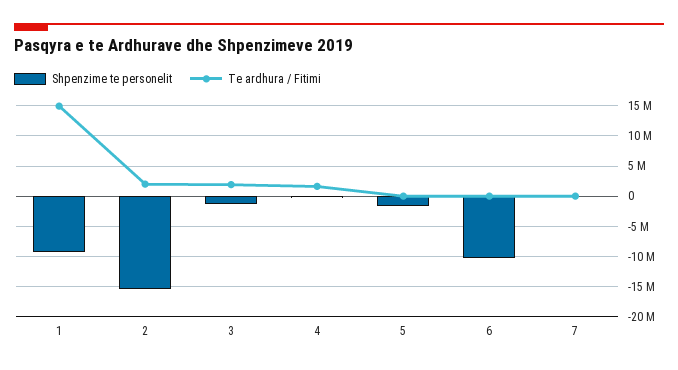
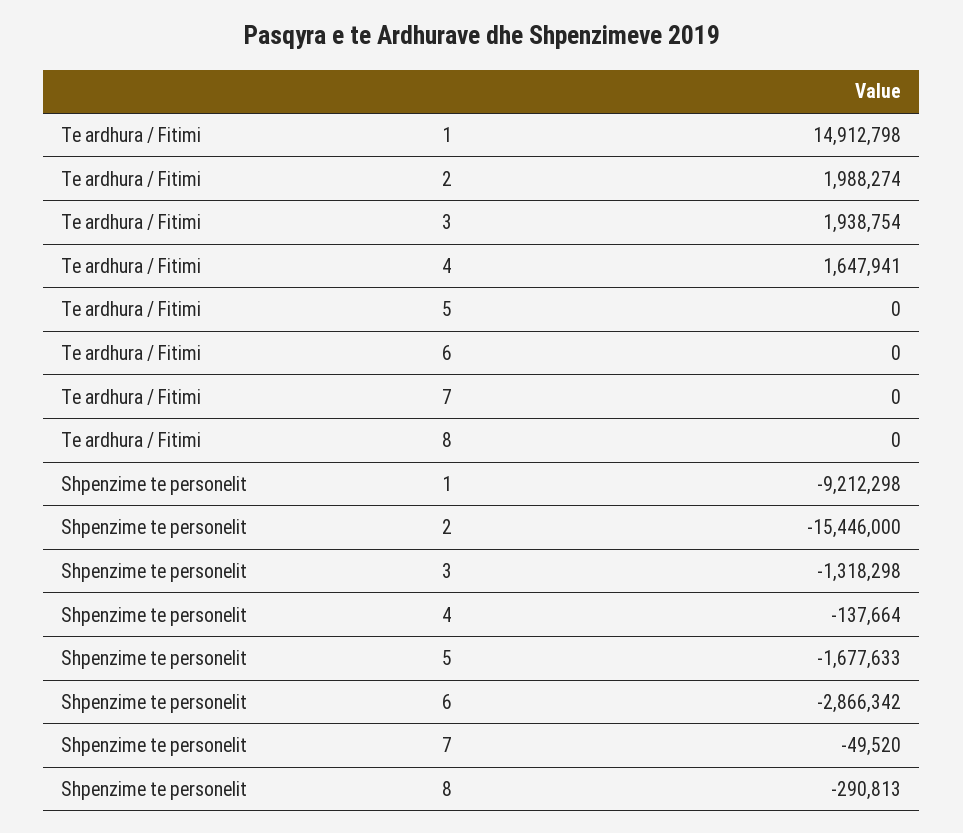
  {
    "Shpenzime te personelit": {
      "1": -9212298,
      "2": -15446000,
      "3": -1318298,
      "4": -137664,
      "5": -1677633,
-     "6": -10000000,
+     "6": -2866342,
-     "7": -49520
+     "7": -49520,
+     "8": -290813
    },
    "Te ardhura / Fitimi": {
      "1": 14912798,
      "2": 1988274,
      "3": 1938754,
      "4": 1647941,
      "5": 0,
      "6": 0,
-     "7": 0
+     "7": 0,
+     "8": 0
    }
  }

